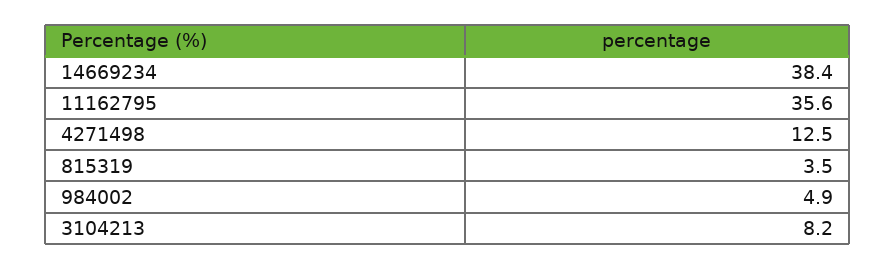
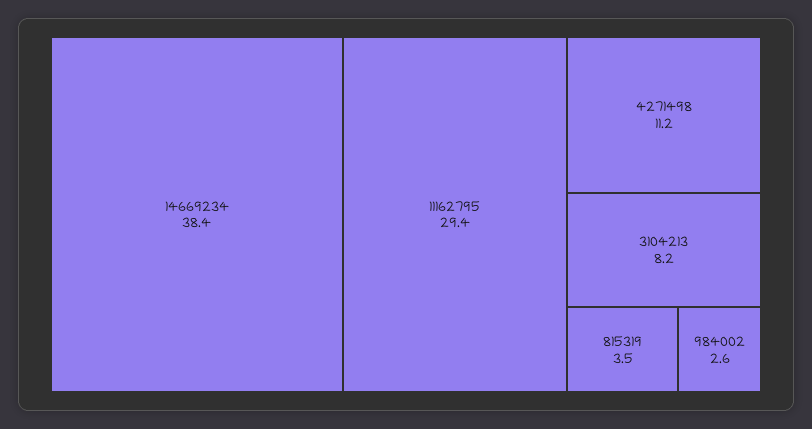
  {
    "14669234": 38.4,
-   "11162795": 35.6,
+   "11162795": 29.4,
-   "4271498": 12.5,
+   "4271498": 11.2,
    "815319": 3.5,
-   "984002": 4.9,
+   "984002": 2.6,
    "3104213": 8.2
  }

